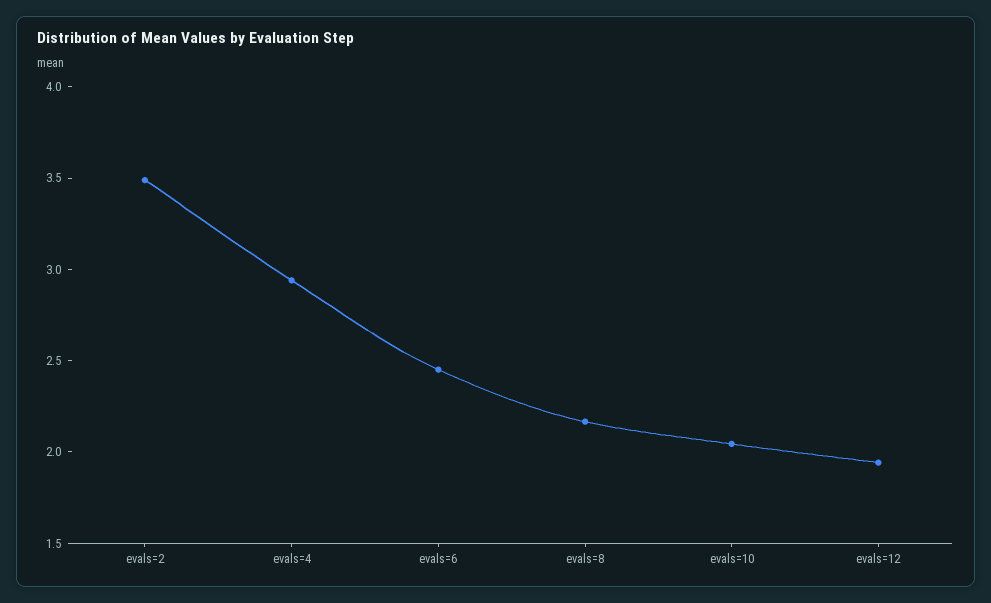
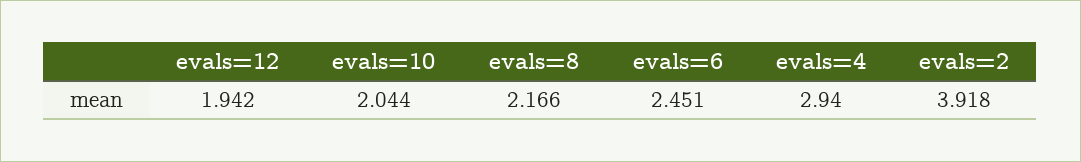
  {
-   "evals=2": 3.5,
+   "evals=2": 3.918,
    "evals=4": 2.94,
    "evals=6": 2.451,
    "evals=8": 2.166,
    "evals=10": 2.044,
    "evals=12": 1.942
  }

